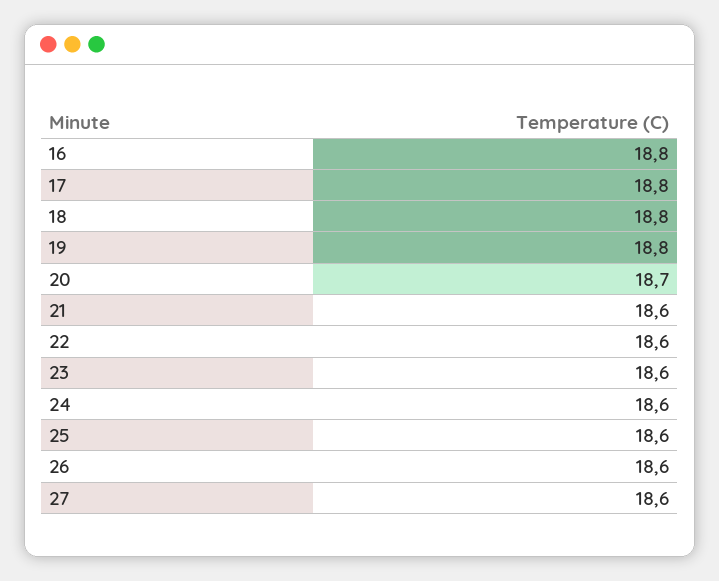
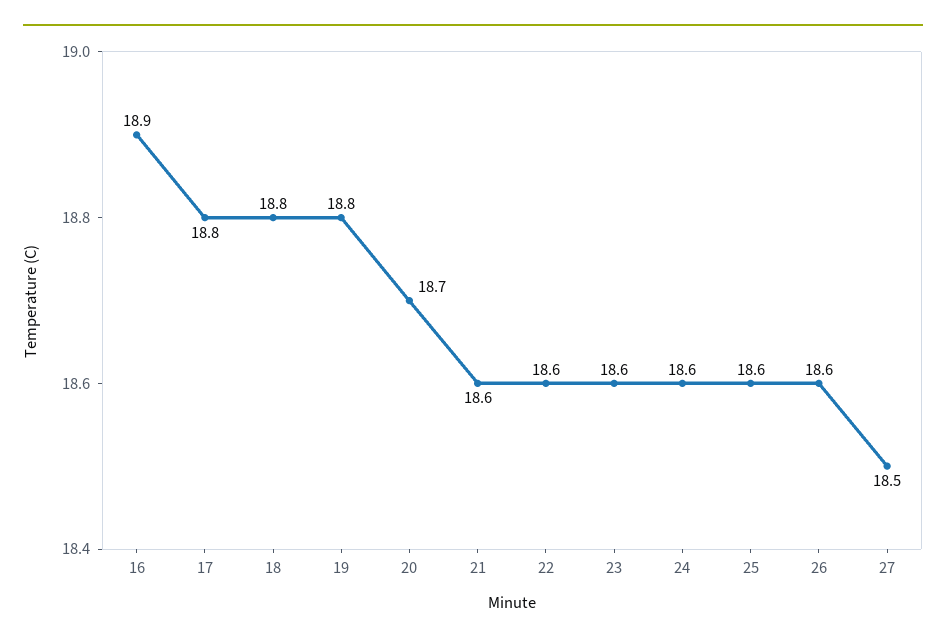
  {
-   "16": 18.8,
+   "16": 18.9,
    "17": 18.8,
    "18": 18.8,
    "19": 18.8,
    "20": 18.7,
    "21": 18.6,
    "22": 18.6,
    "23": 18.6,
    "24": 18.6,
    "25": 18.6,
    "26": 18.6,
-   "27": 18.6
+   "27": 18.5
  }

